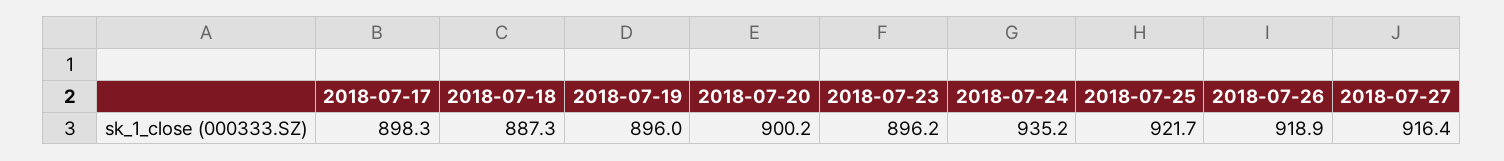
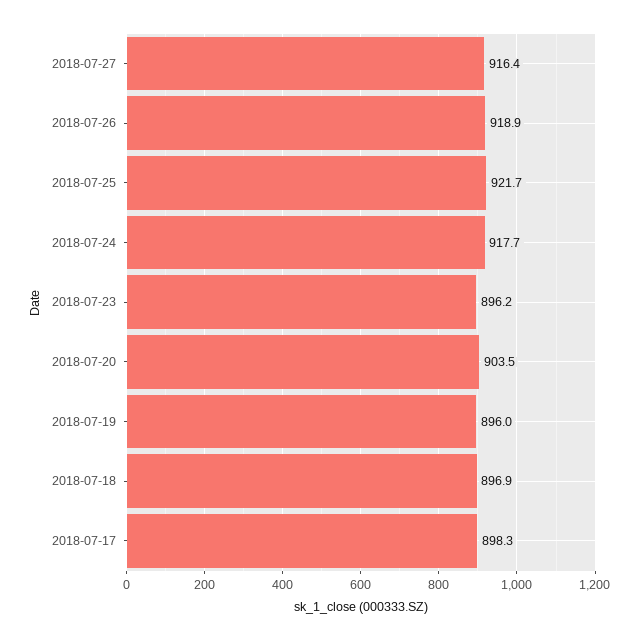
  {
    "2018-07-17": 898.3,
-   "2018-07-18": 887.3,
+   "2018-07-18": 896.9,
    "2018-07-19": 896,
-   "2018-07-20": 900.2,
+   "2018-07-20": 903.5,
    "2018-07-23": 896.2,
-   "2018-07-24": 935.2,
+   "2018-07-24": 917.7,
    "2018-07-25": 921.7,
    "2018-07-26": 918.9,
    "2018-07-27": 916.4
  }

